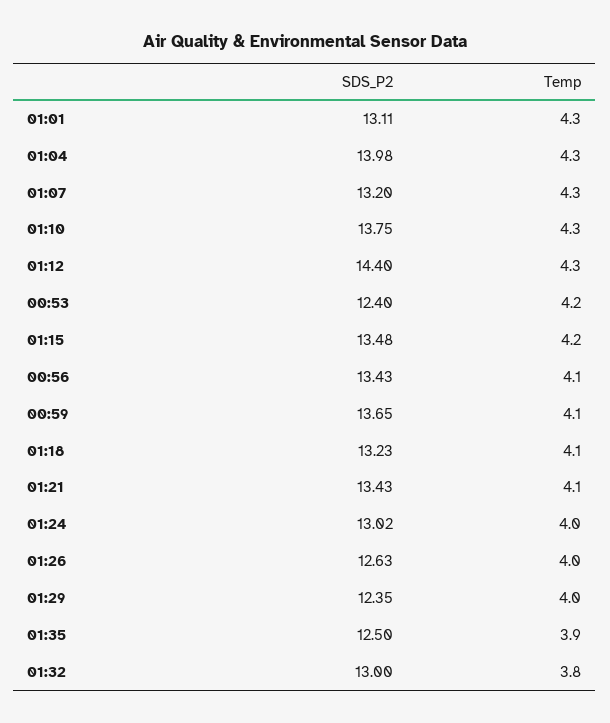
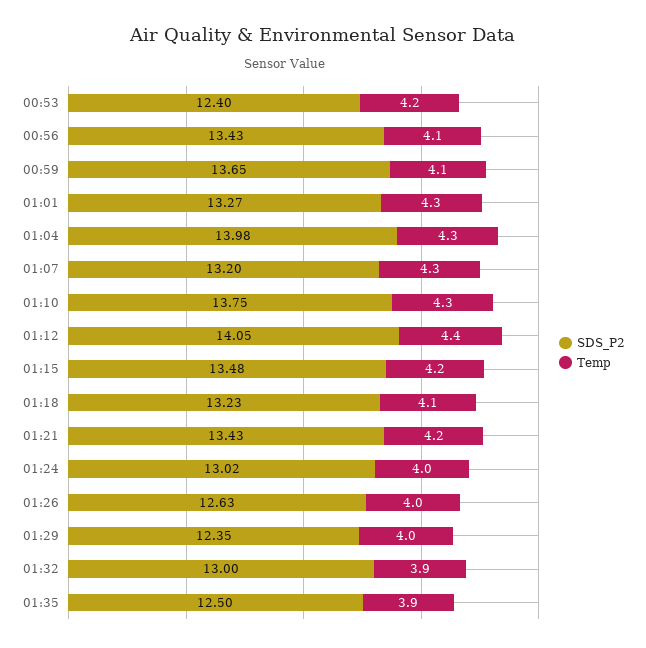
  {
    "SDS_P2": {
-     "01:01": 13.11,
+     "01:01": 13.27,
      "01:04": 13.98,
      "01:07": 13.2,
      "01:10": 13.75,
-     "01:12": 14.4,
+     "01:12": 14.05,
      "00:53": 12.4,
      "01:15": 13.48,
      "00:56": 13.43,
      "00:59": 13.65,
      "01:18": 13.23,
      "01:21": 13.43,
      "01:24": 13.02,
      "01:26": 12.63,
      "01:29": 12.35,
      "01:35": 12.5,
      "01:32": 13
    },
    "Temp": {
      "01:01": 4.3,
      "01:04": 4.3,
      "01:07": 4.3,
      "01:10": 4.3,
-     "01:12": 4.3,
+     "01:12": 4.4,
      "00:53": 4.2,
      "01:15": 4.2,
      "00:56": 4.1,
      "00:59": 4.1,
      "01:18": 4.1,
-     "01:21": 4.1,
+     "01:21": 4.2,
      "01:24": 4,
      "01:26": 4,
      "01:29": 4,
      "01:35": 3.9,
-     "01:32": 3.8
+     "01:32": 3.9
    }
  }

